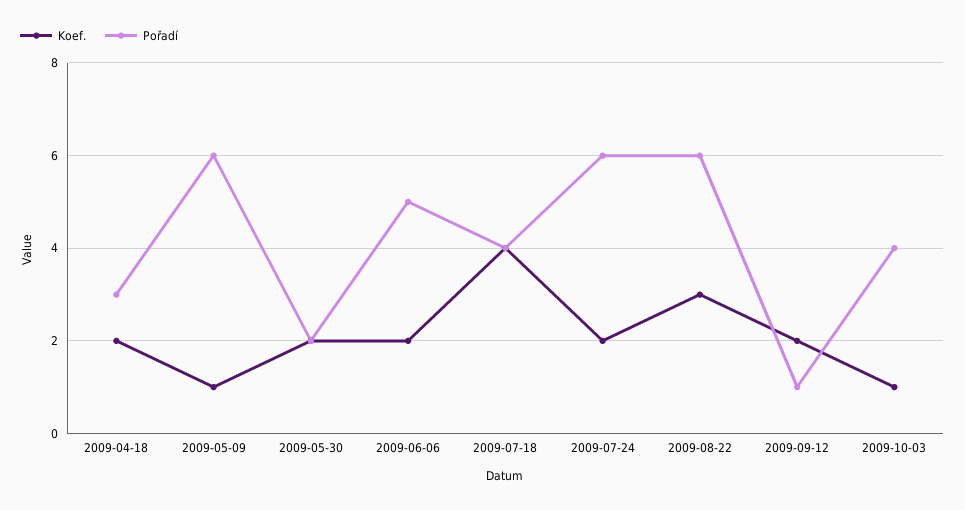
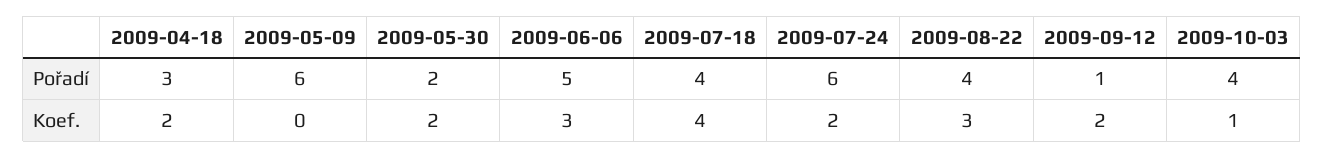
  {
    "Koef.": {
      "2009-04-18": 2,
-     "2009-05-09": 1,
+     "2009-05-09": 0,
      "2009-05-30": 2,
-     "2009-06-06": 2,
+     "2009-06-06": 3,
      "2009-07-18": 4,
      "2009-07-24": 2,
      "2009-08-22": 3,
      "2009-09-12": 2,
      "2009-10-03": 1
    },
    "Pořadí": {
      "2009-04-18": 3,
      "2009-05-09": 6,
      "2009-05-30": 2,
      "2009-06-06": 5,
      "2009-07-18": 4,
      "2009-07-24": 6,
-     "2009-08-22": 6,
+     "2009-08-22": 4,
      "2009-09-12": 1,
      "2009-10-03": 4
    }
  }

